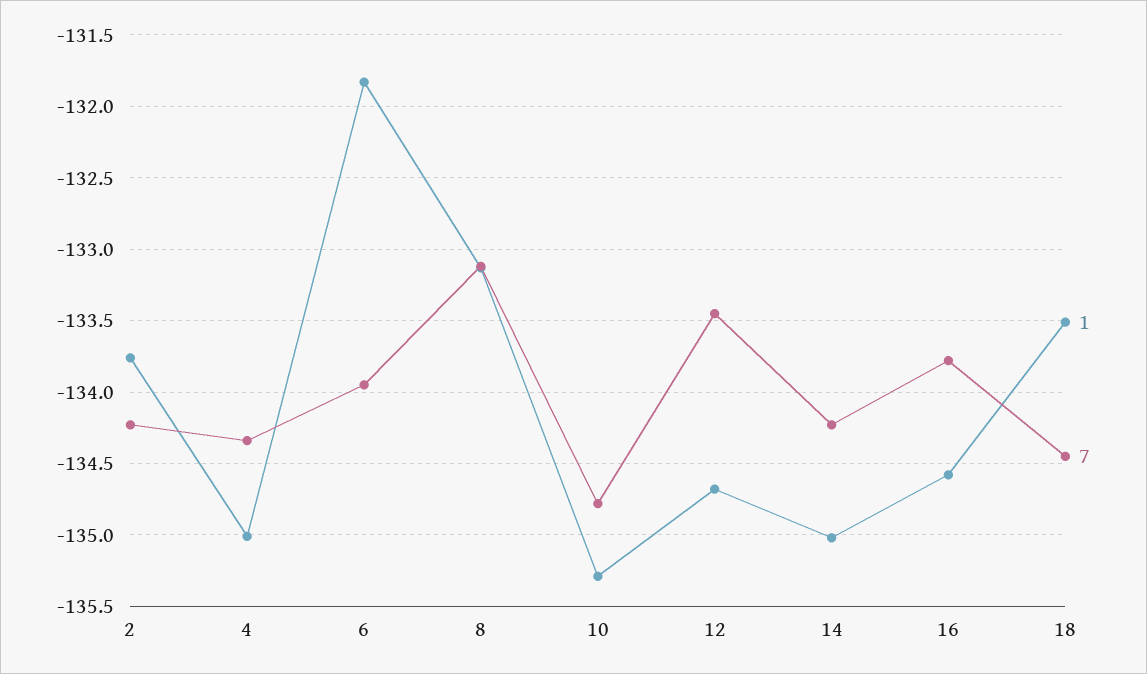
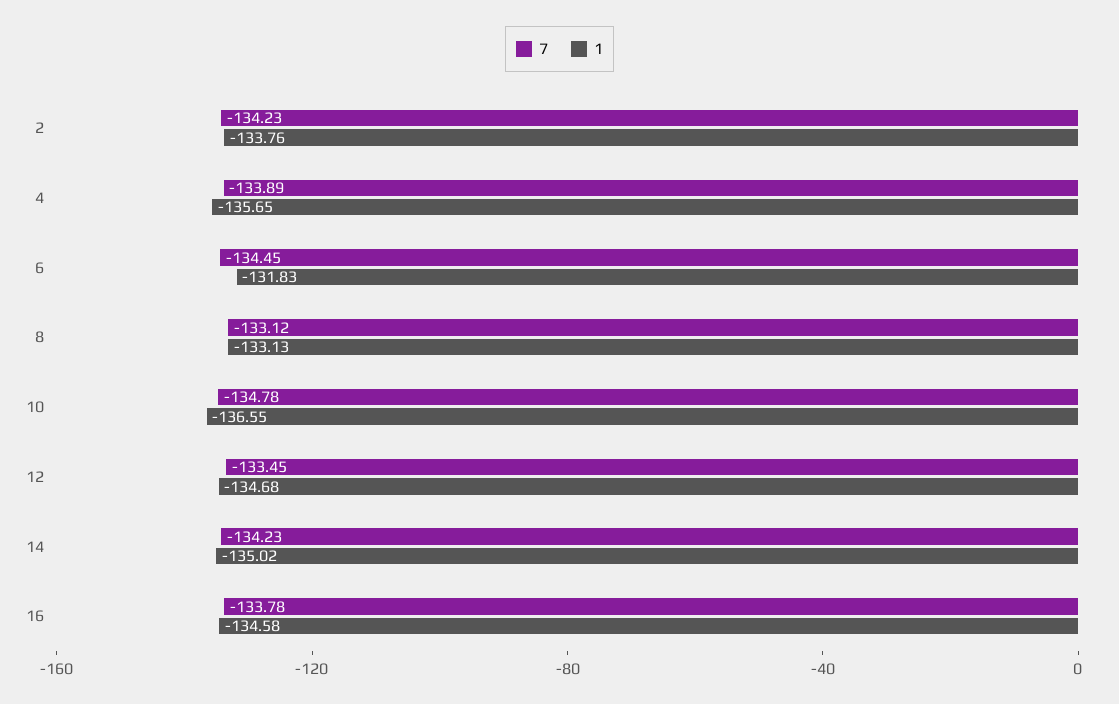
  {
    "1": {
      "2": -133.76,
-     "4": -135,
+     "4": -135.65,
      "6": -131.83,
      "8": -133.13,
-     "10": -135.3,
+     "10": -136.55,
      "12": -134.68,
      "14": -135.02,
-     "16": -134.58,
+     "16": -134.58
-     "18": -133.5
    },
    "7": {
      "2": -134.23,
-     "4": -134.35,
+     "4": -133.89,
-     "6": -133.95,
+     "6": -134.45,
      "8": -133.12,
      "10": -134.78,
      "12": -133.45,
      "14": -134.23,
-     "16": -133.78,
+     "16": -133.78
-     "18": -134.45
    }
  }

